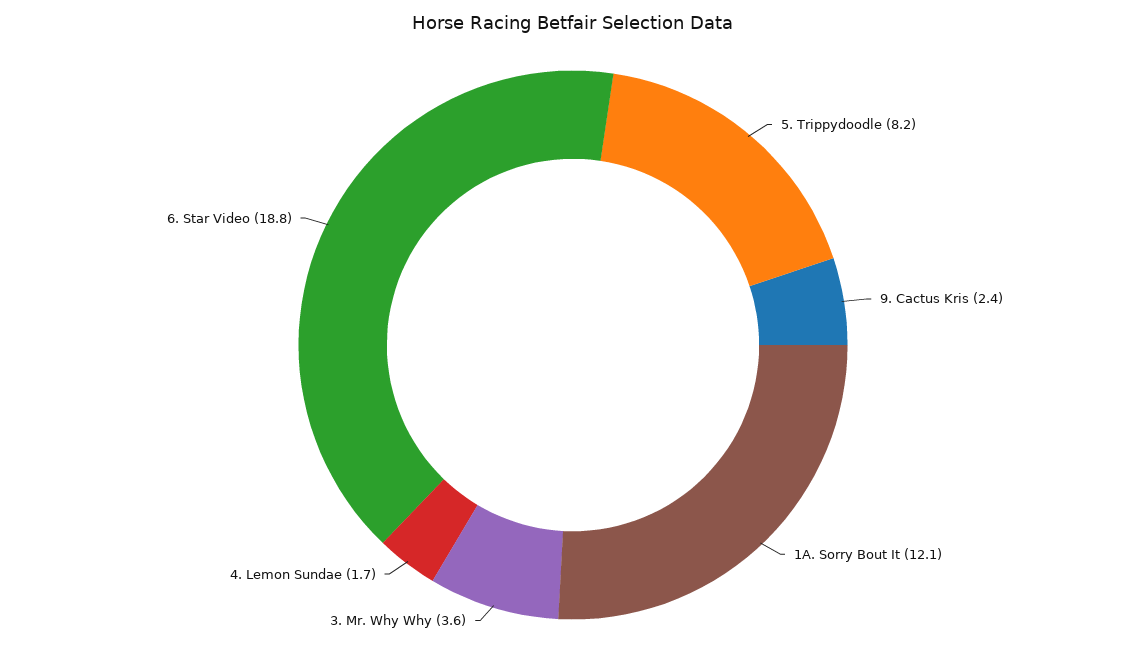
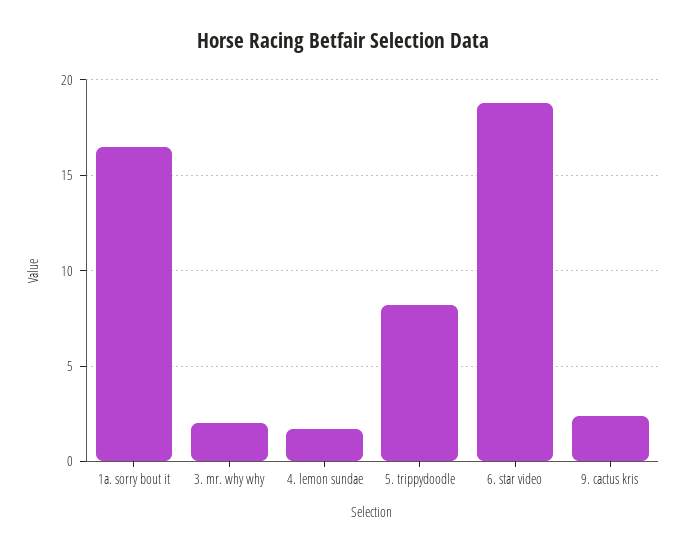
  {
    "5. Trippydoodle": 8.2,
    "9. Cactus Kris": 2.4,
-   "1A. Sorry Bout It": 12.1,
+   "1A. Sorry Bout It": 16.5,
-   "3. Mr. Why Why": 3.6,
+   "3. Mr. Why Why": 2,
    "4. Lemon Sundae": 1.7,
    "6. Star Video": 18.8
  }

